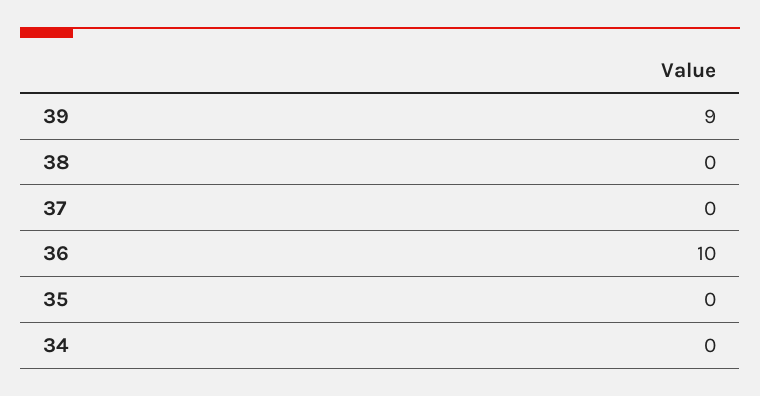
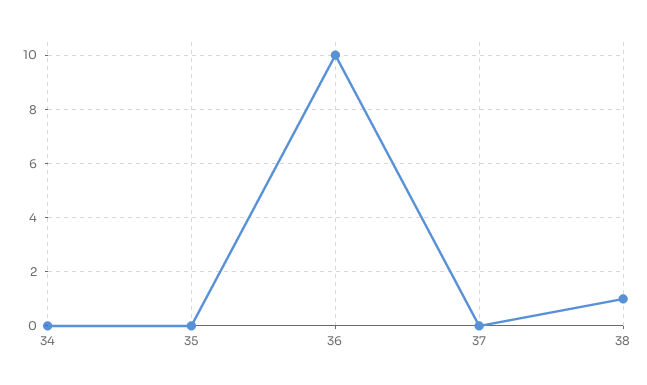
  {
-   "39": 9,
-   "38": 0,
+   "38": 1,
    "37": 0,
    "36": 10,
    "35": 0,
    "34": 0
  }

